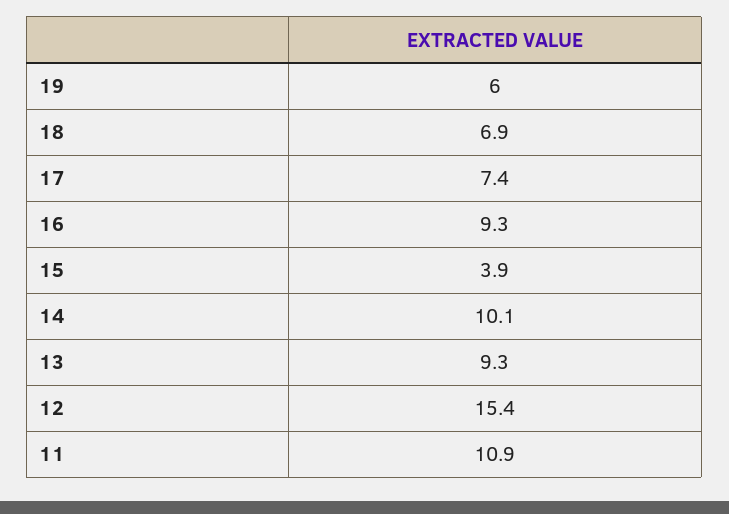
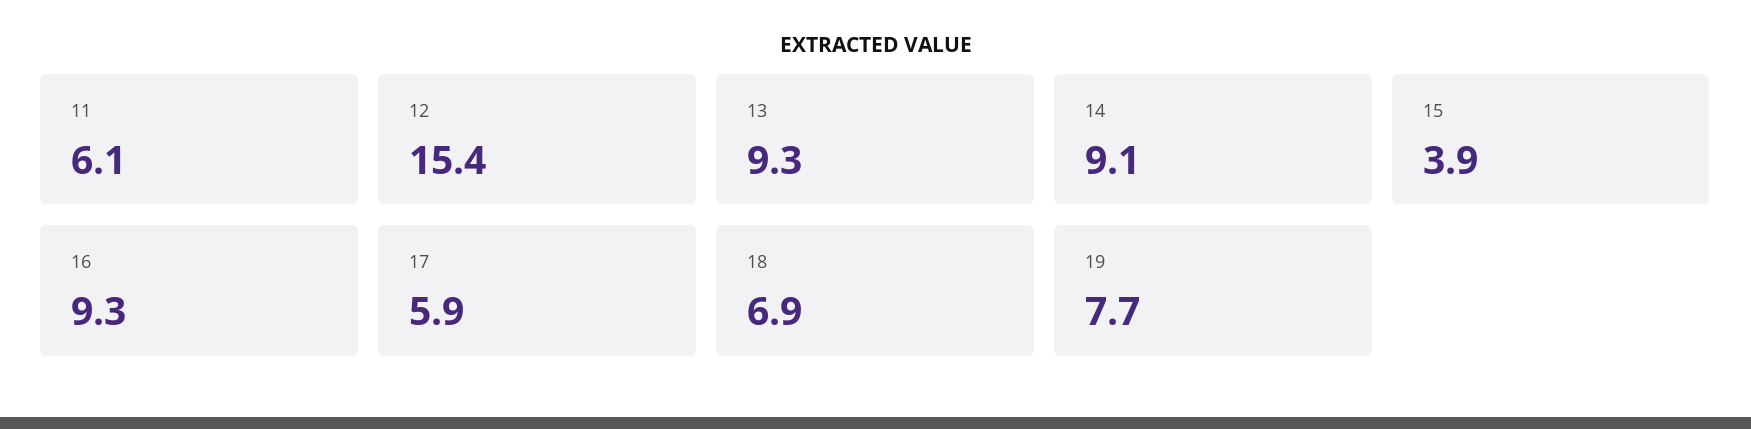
  {
-   "19": 6,
+   "19": 7.7,
    "18": 6.9,
-   "17": 7.4,
+   "17": 5.9,
    "16": 9.3,
    "15": 3.9,
-   "14": 10.1,
+   "14": 9.1,
    "13": 9.3,
    "12": 15.4,
-   "11": 10.9
+   "11": 6.1
  }

